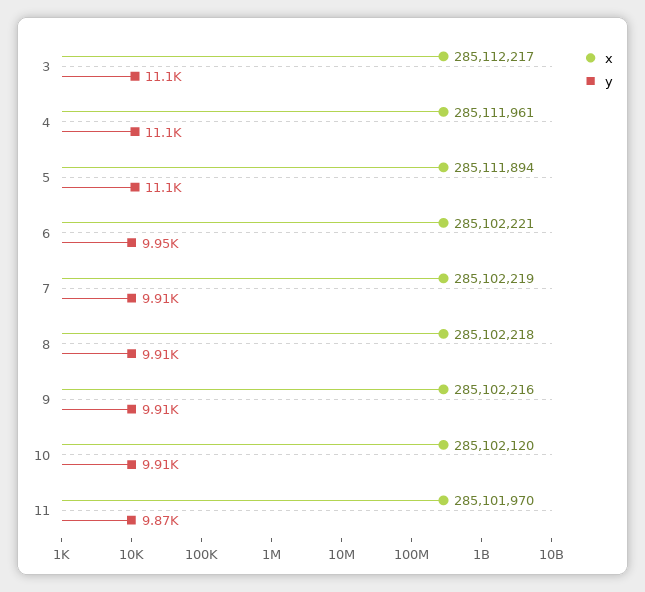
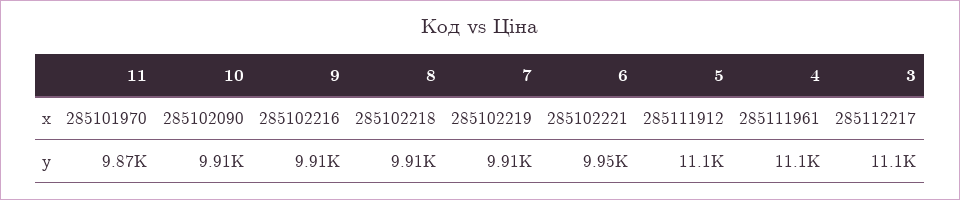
  {
    "x": {
      "3": 285112217,
      "4": 285111961,
-     "5": 285111894,
+     "5": 285111912,
      "6": 285102221,
      "7": 285102219,
      "8": 285102218,
      "9": 285102216,
-     "10": 285102120,
+     "10": 285102090,
      "11": 285101970
    },
    "y": {
      "3": 11100,
      "4": 11100,
      "5": 11100,
      "6": 9950,
      "7": 9910,
      "8": 9910,
      "9": 9910,
      "10": 9910,
      "11": 9870
    }
  }

